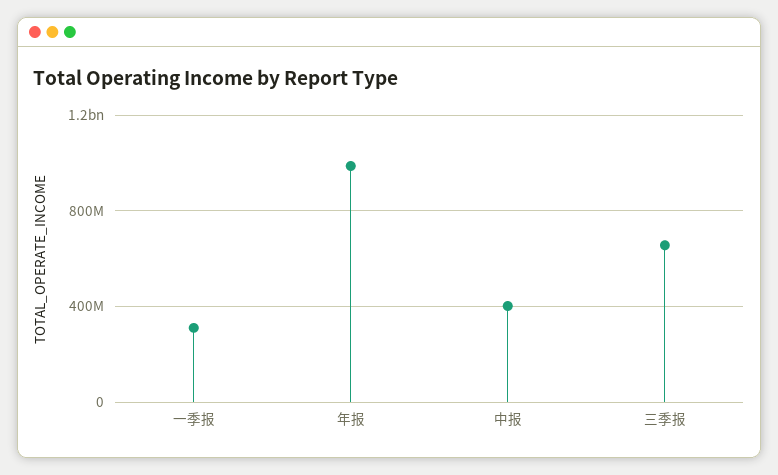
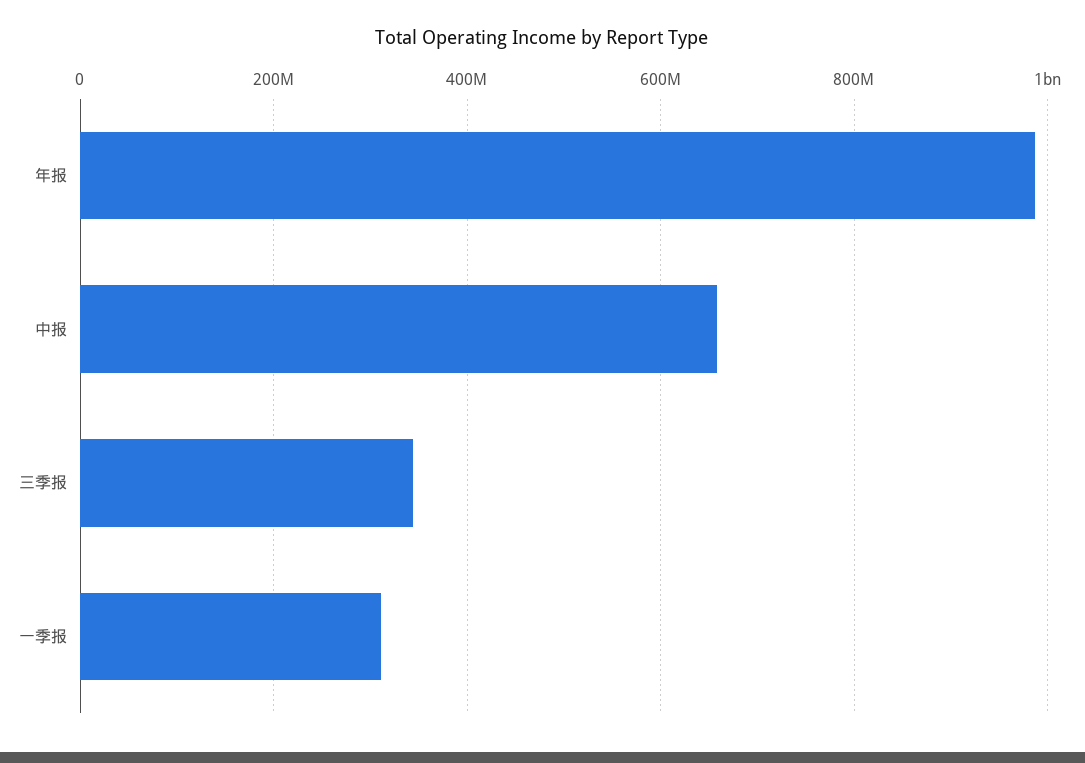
  {
    "一季报": 320000000,
    "年报": 980000000,
-   "中报": 400000000,
+   "中报": 660000000,
-   "三季报": 650000000
+   "三季报": 340000000
  }

